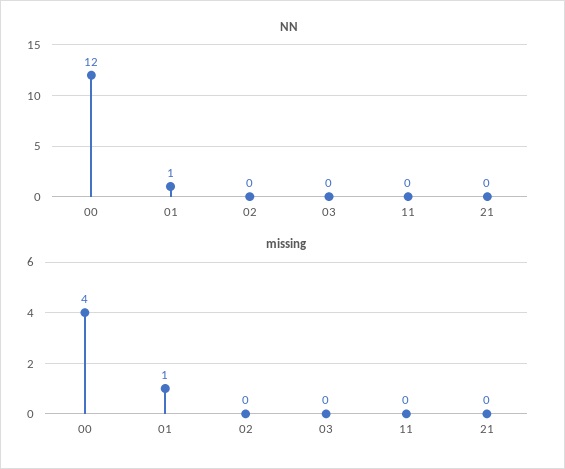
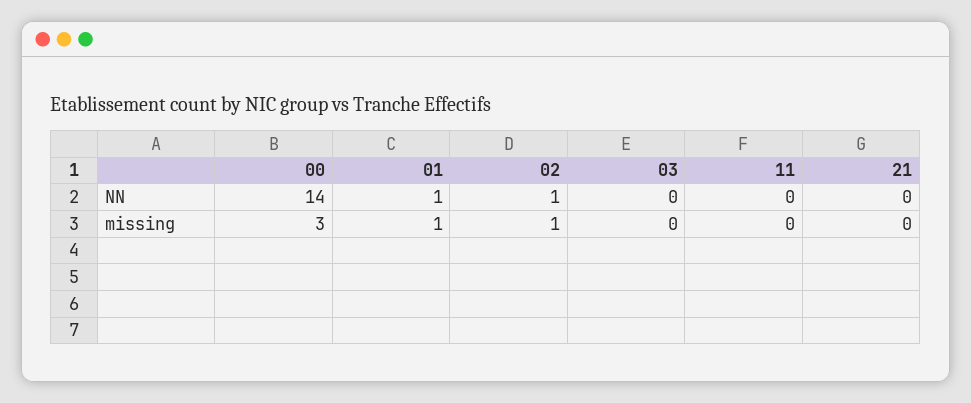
  {
    "NN": {
-     "00": 12,
+     "00": 14,
      "01": 1,
-     "02": 0,
+     "02": 1,
      "03": 0,
      "11": 0,
      "21": 0
    },
    "missing": {
-     "00": 4,
+     "00": 3,
      "01": 1,
-     "02": 0,
+     "02": 1,
      "03": 0,
      "11": 0,
      "21": 0
    }
  }

